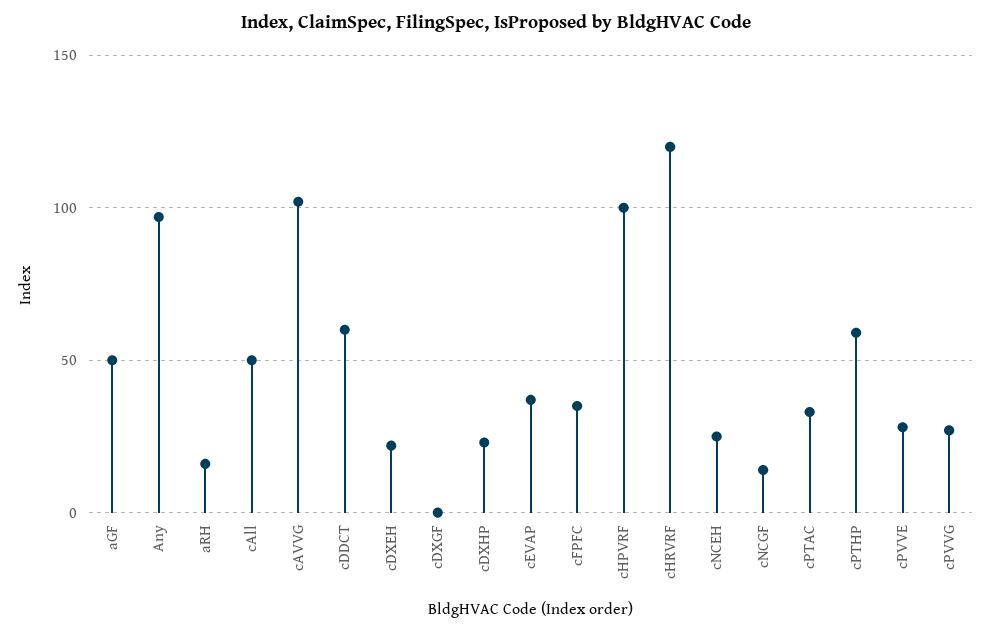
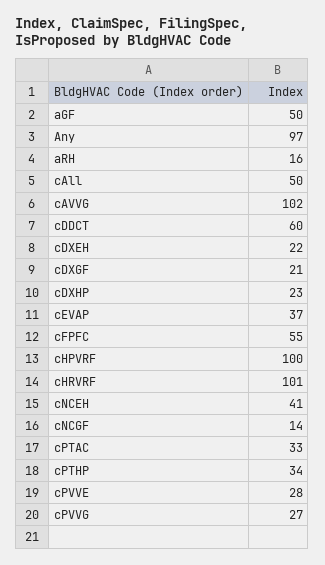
  {
    "aGF": 50,
    "Any": 97,
    "aRH": 16,
    "cAll": 50,
    "cAVVG": 102,
    "cDDCT": 60,
    "cDXEH": 22,
-   "cDXGF": 0,
+   "cDXGF": 21,
    "cDXHP": 23,
    "cEVAP": 37,
-   "cFPFC": 35,
+   "cFPFC": 55,
    "cHPVRF": 100,
-   "cHRVRF": 120,
+   "cHRVRF": 101,
-   "cNCEH": 25,
+   "cNCEH": 41,
    "cNCGF": 14,
    "cPTAC": 33,
-   "cPTHP": 60,
+   "cPTHP": 34,
    "cPVVE": 28,
    "cPVVG": 27
  }

